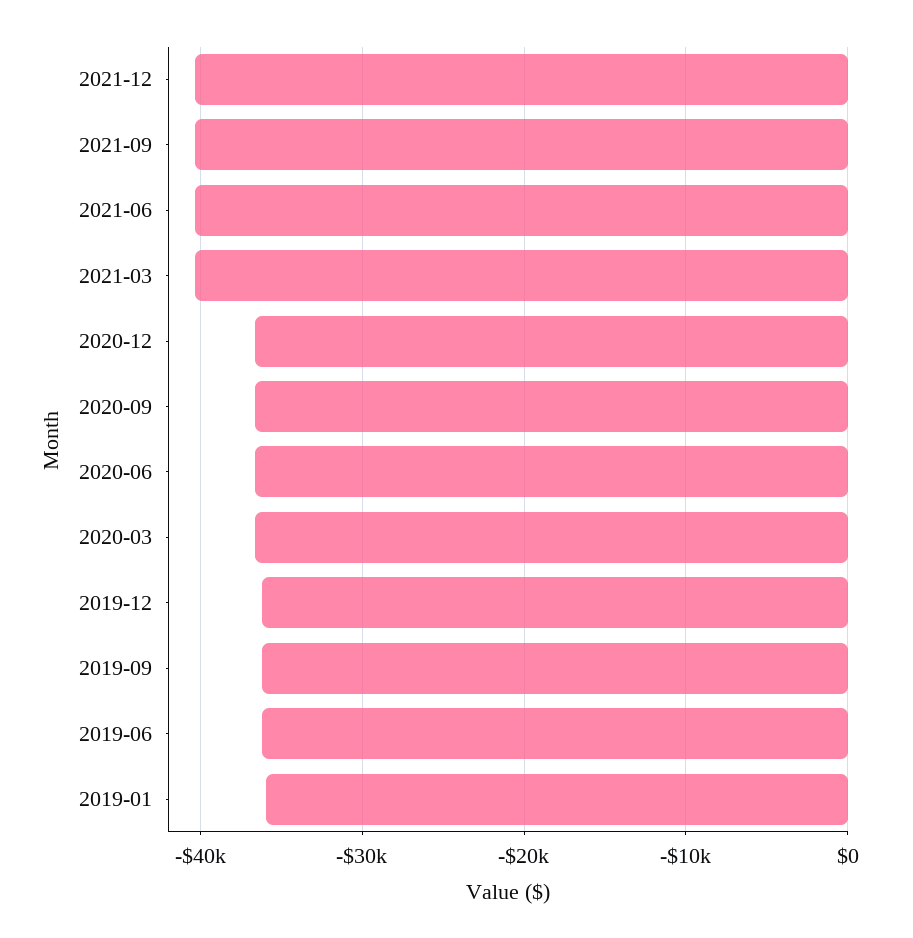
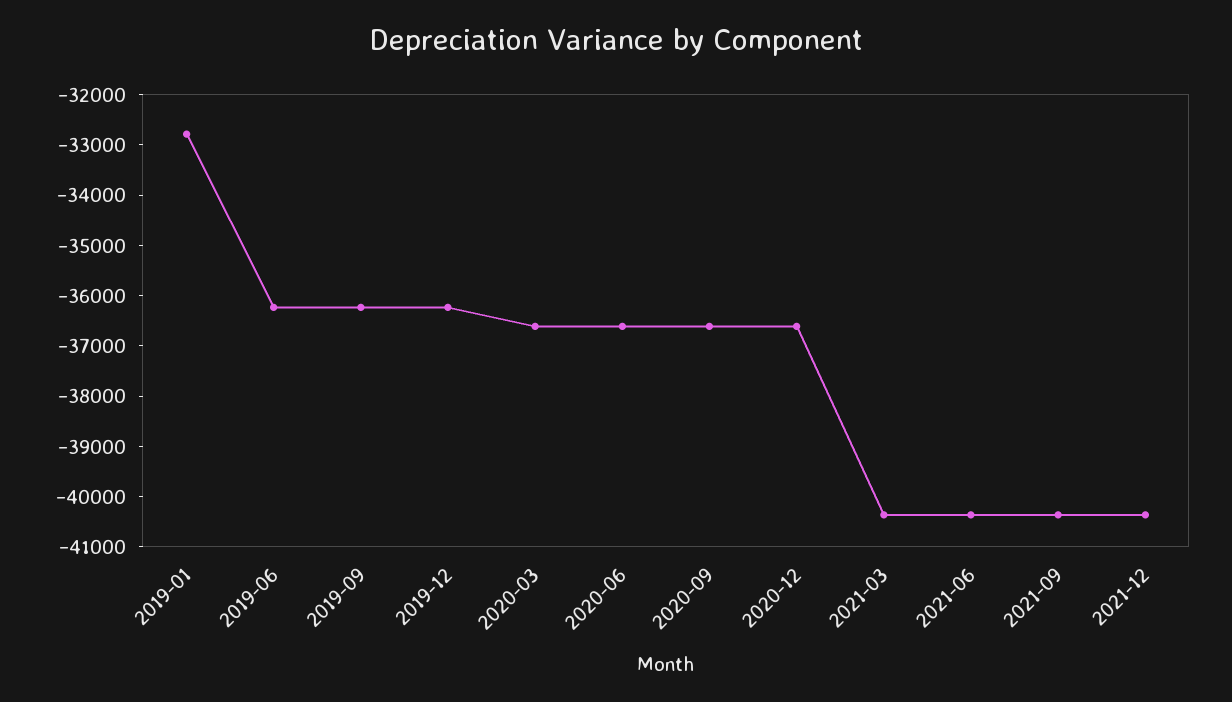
  {
    "2021-12": -40400,
    "2021-09": -40400,
    "2021-06": -40400,
    "2021-03": -40400,
    "2020-12": -36600,
    "2020-09": -36600,
    "2020-06": -36600,
    "2020-03": -36600,
    "2019-12": -36200,
    "2019-09": -36200,
    "2019-06": -36200,
-   "2019-01": -36000
+   "2019-01": -32800
  }

